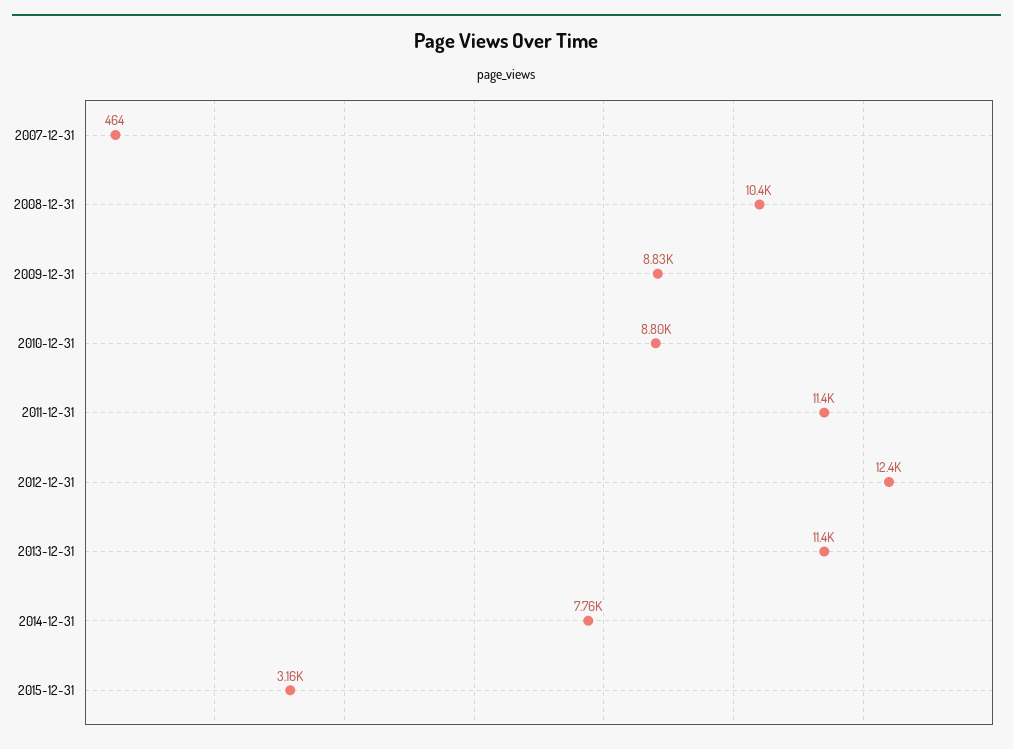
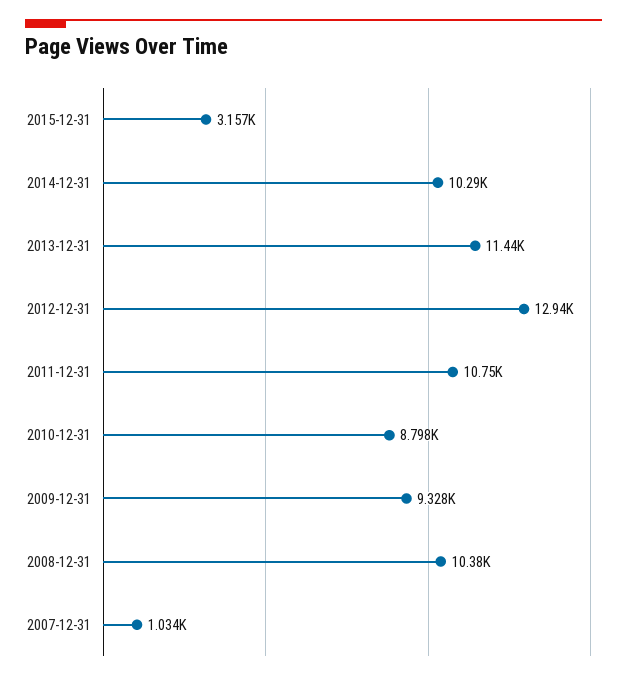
  {
-   "2007-12-31": 464,
+   "2007-12-31": 1034,
    "2008-12-31": 10380,
-   "2009-12-31": 8830,
+   "2009-12-31": 9328,
    "2010-12-31": 8798,
-   "2011-12-31": 11400,
+   "2011-12-31": 10750,
-   "2012-12-31": 12400,
+   "2012-12-31": 12940,
    "2013-12-31": 11440,
-   "2014-12-31": 7760,
+   "2014-12-31": 10290,
    "2015-12-31": 3157
  }

